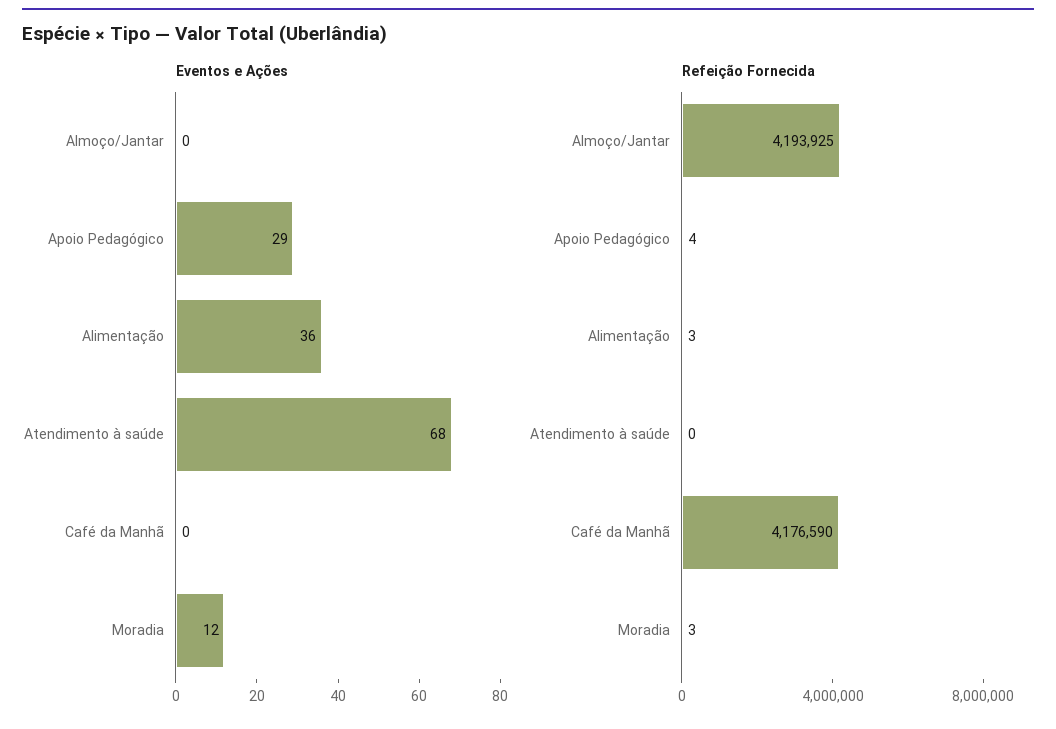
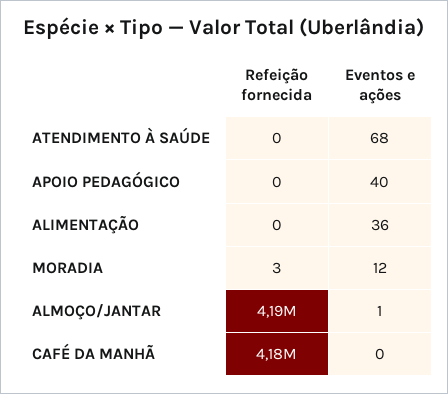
  {
    "Eventos e Ações": {
-     "Almoço/Jantar": 0,
+     "Almoço/Jantar": 1,
-     "Apoio Pedagógico": 29,
+     "Apoio Pedagógico": 40,
      "Alimentação": 36,
      "Atendimento à saúde": 68,
      "Café da Manhã": 0,
      "Moradia": 12
    },
    "Refeição Fornecida": {
      "Almoço/Jantar": 4193925,
-     "Apoio Pedagógico": 4,
+     "Apoio Pedagógico": 0,
-     "Alimentação": 3,
+     "Alimentação": 0,
      "Atendimento à saúde": 0,
      "Café da Manhã": 4176590,
      "Moradia": 3
    }
  }

